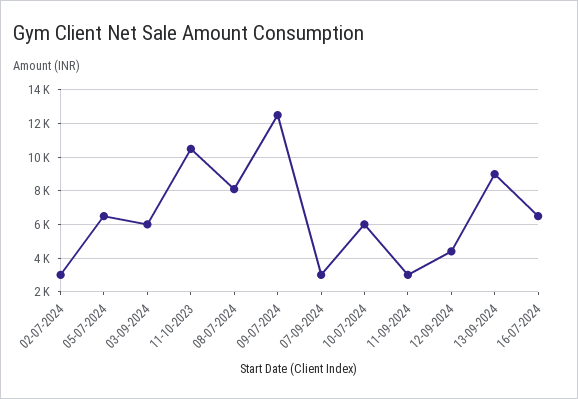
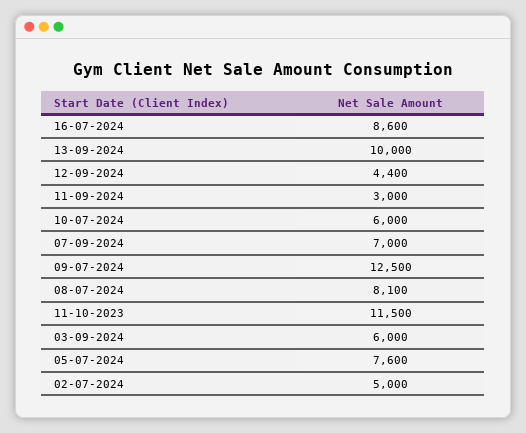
  {
-   "02-07-2024": 3000,
+   "02-07-2024": 5000,
-   "05-07-2024": 6500,
+   "05-07-2024": 7600,
    "03-09-2024": 6000,
-   "11-10-2023": 10500,
+   "11-10-2023": 11500,
    "08-07-2024": 8100,
    "09-07-2024": 12500,
-   "07-09-2024": 3000,
+   "07-09-2024": 7000,
    "10-07-2024": 6000,
    "11-09-2024": 3000,
    "12-09-2024": 4400,
-   "13-09-2024": 9000,
+   "13-09-2024": 10000,
-   "16-07-2024": 6500
+   "16-07-2024": 8600
  }

